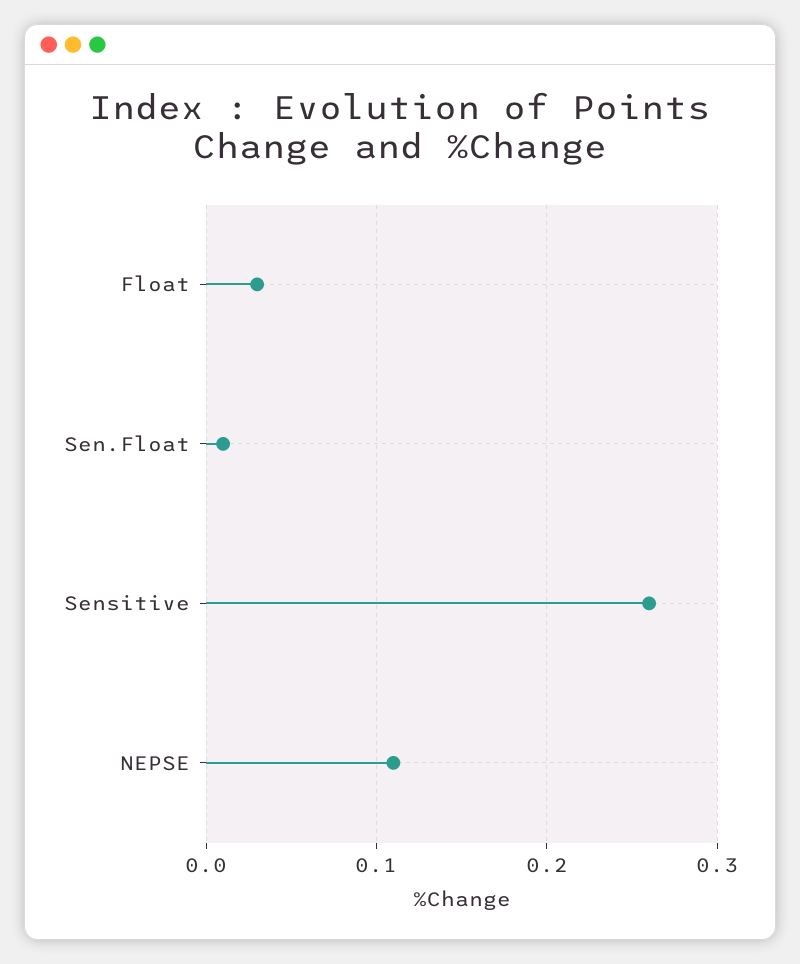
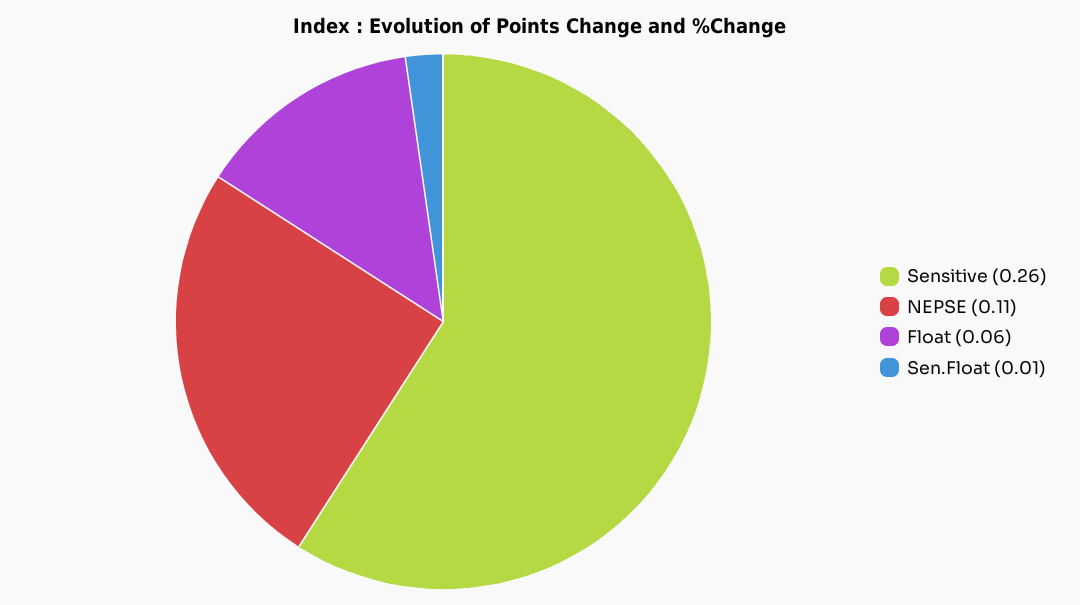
  {
-   "Float": 0.03,
+   "Float": 0.06,
    "Sen.Float": 0.01,
    "Sensitive": 0.26,
    "NEPSE": 0.11
  }

